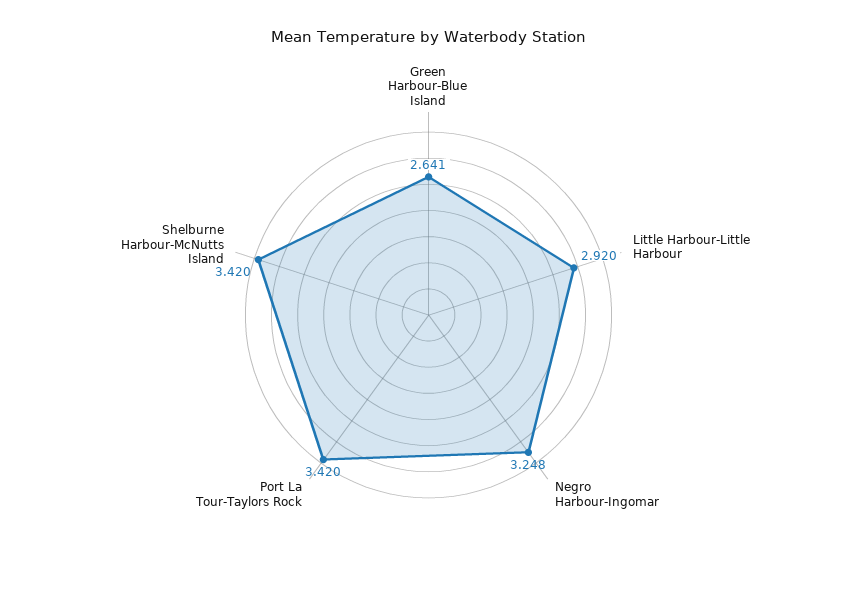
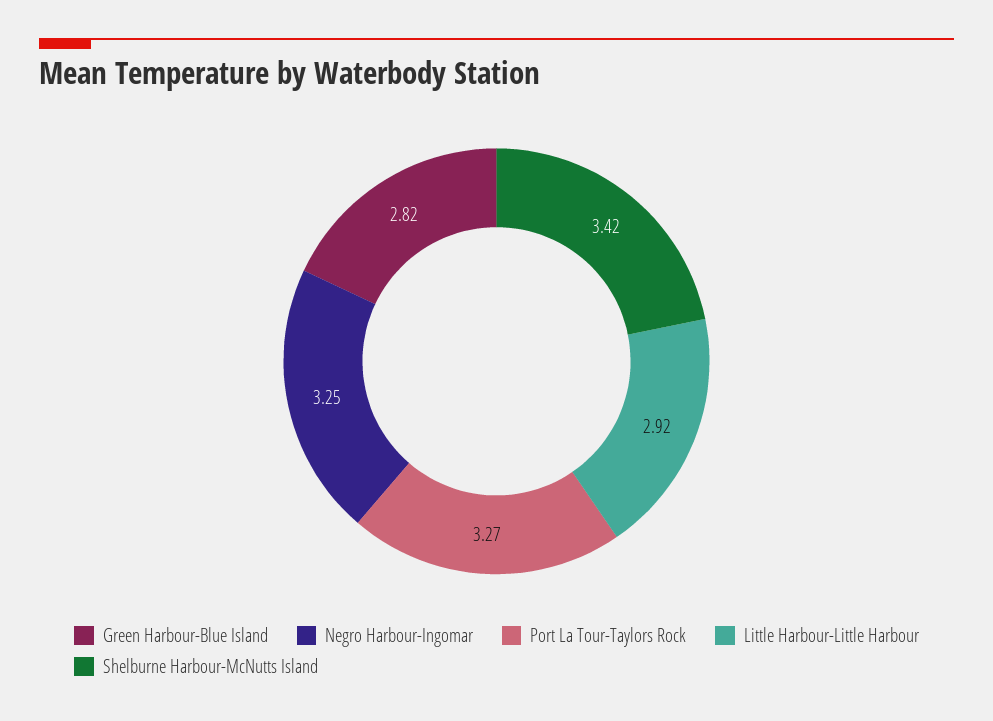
  {
-   "Green Harbour-Blue Island": 2.641,
+   "Green Harbour-Blue Island": 2.82,
    "Little Harbour-Little Harbour": 2.92,
    "Negro Harbour-Ingomar": 3.248,
-   "Port La Tour-Taylors Rock": 3.42,
+   "Port La Tour-Taylors Rock": 3.27,
    "Shelburne Harbour-McNutts Island": 3.42
  }

